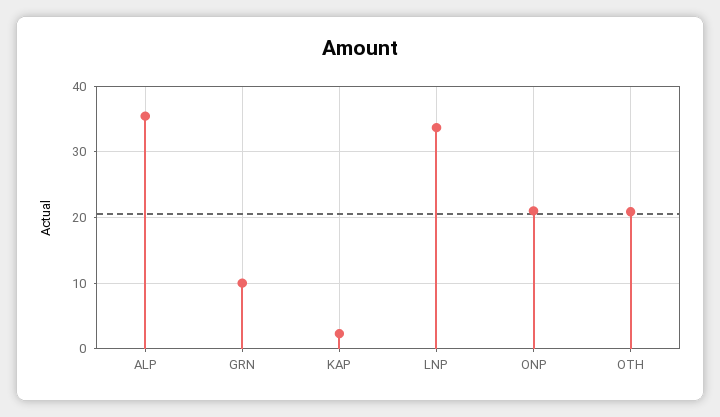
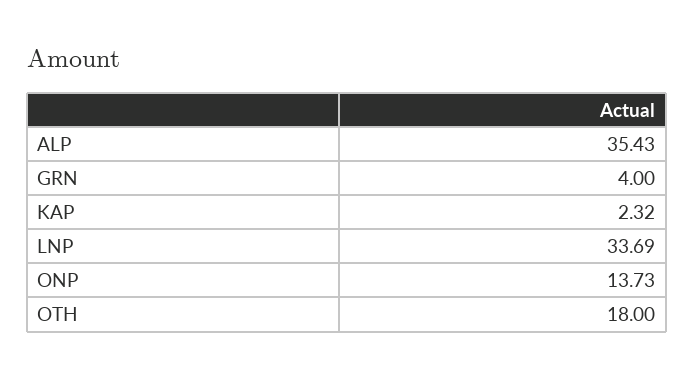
  {
    "ALP": 35.43,
-   "GRN": 10,
+   "GRN": 4,
    "KAP": 2.32,
    "LNP": 33.69,
-   "ONP": 21,
+   "ONP": 13.73,
-   "OTH": 21
+   "OTH": 18
  }

